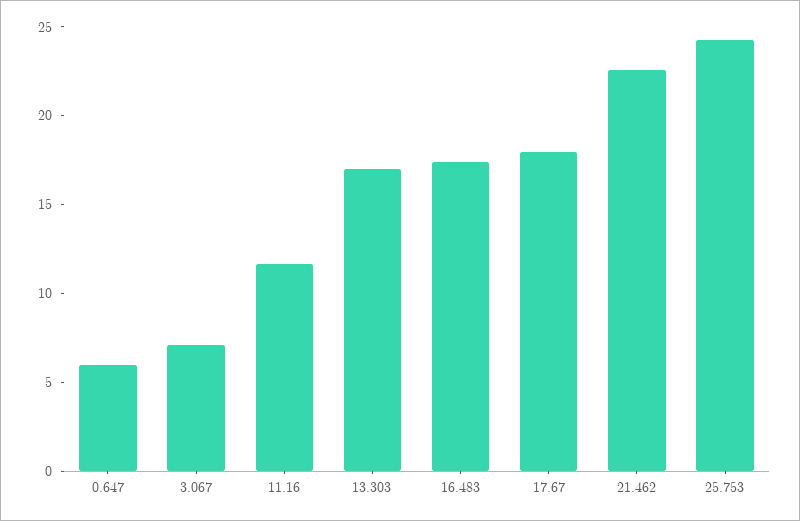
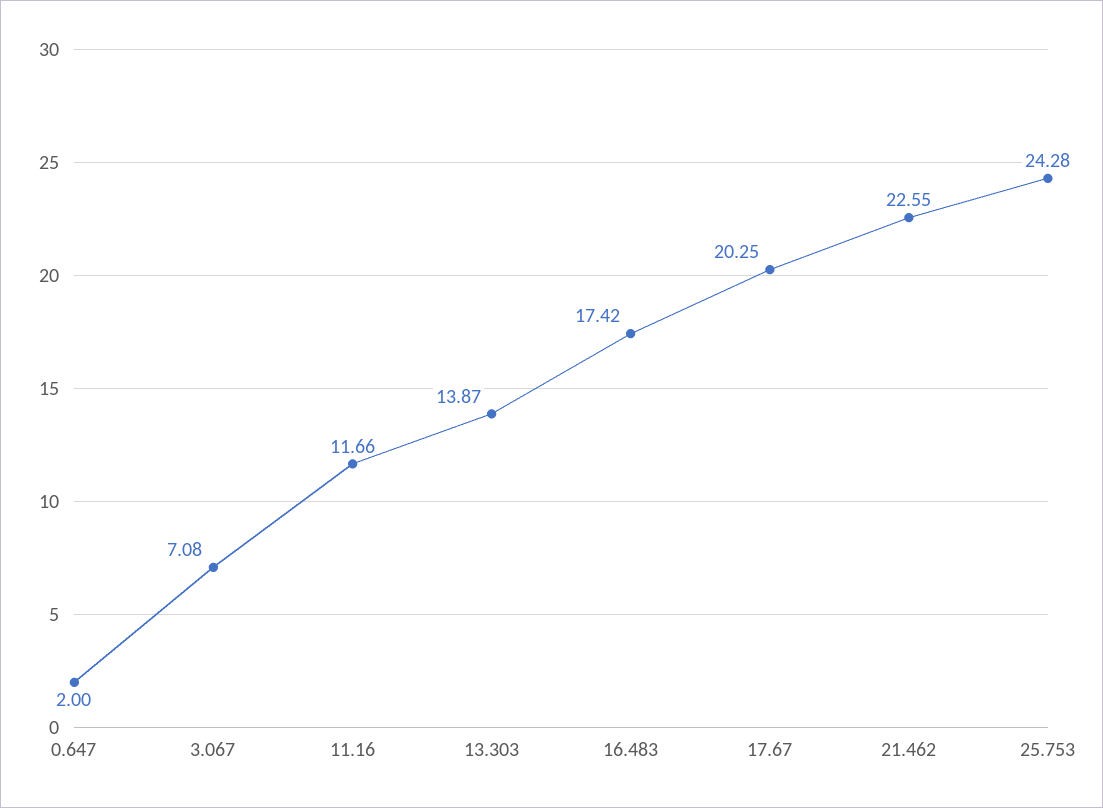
  {
-   "0.647": 6,
+   "0.647": 2,
    "3.067": 7.08,
    "11.16": 11.66,
-   "13.303": 17,
+   "13.303": 13.87,
    "16.483": 17.42,
-   "17.67": 18,
+   "17.67": 20.25,
    "21.462": 22.55,
    "25.753": 24.28
  }

